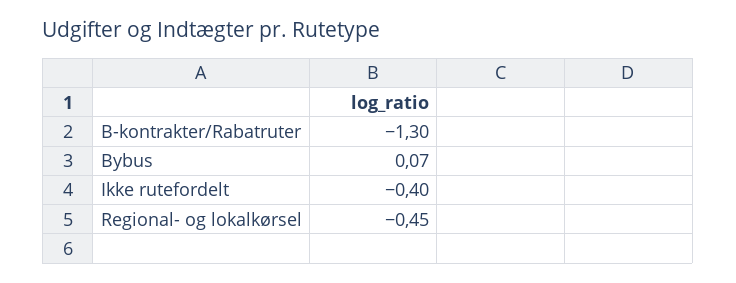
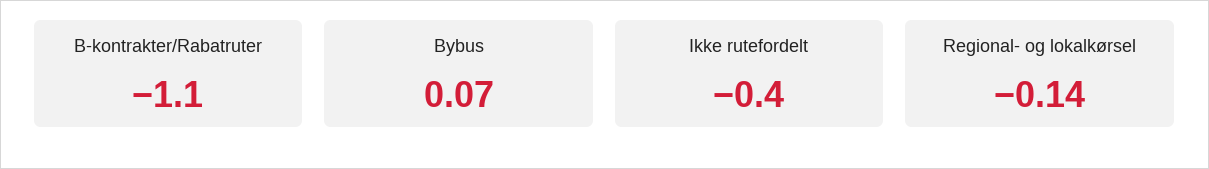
  {
-   "B-kontrakter/Rabatruter": -1.3,
+   "B-kontrakter/Rabatruter": -1.1,
    "Bybus": 0.07,
    "Ikke rutefordelt": -0.4,
-   "Regional- og lokalkørsel": -0.45
+   "Regional- og lokalkørsel": -0.14
  }

